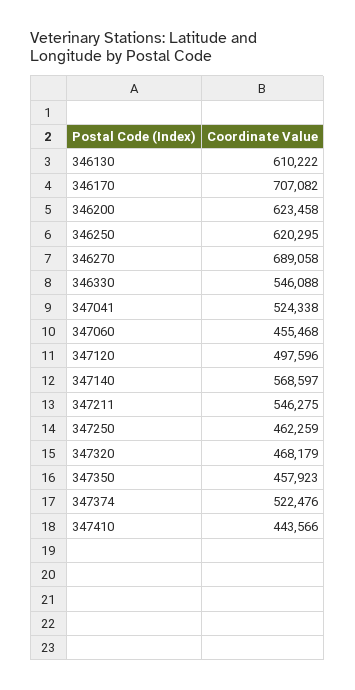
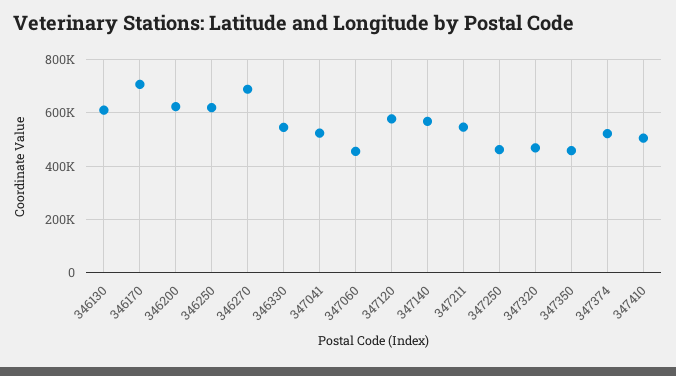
  {
    "346130": 610222,
    "346170": 707082,
    "346200": 623458,
    "346250": 620295,
    "346270": 689058,
    "346330": 546088,
    "347041": 524338,
    "347060": 455468,
-   "347120": 497596,
+   "347120": 575000,
    "347140": 568597,
    "347211": 546275,
    "347250": 462259,
    "347320": 468179,
    "347350": 457923,
    "347374": 522476,
-   "347410": 443566
+   "347410": 500000
  }

